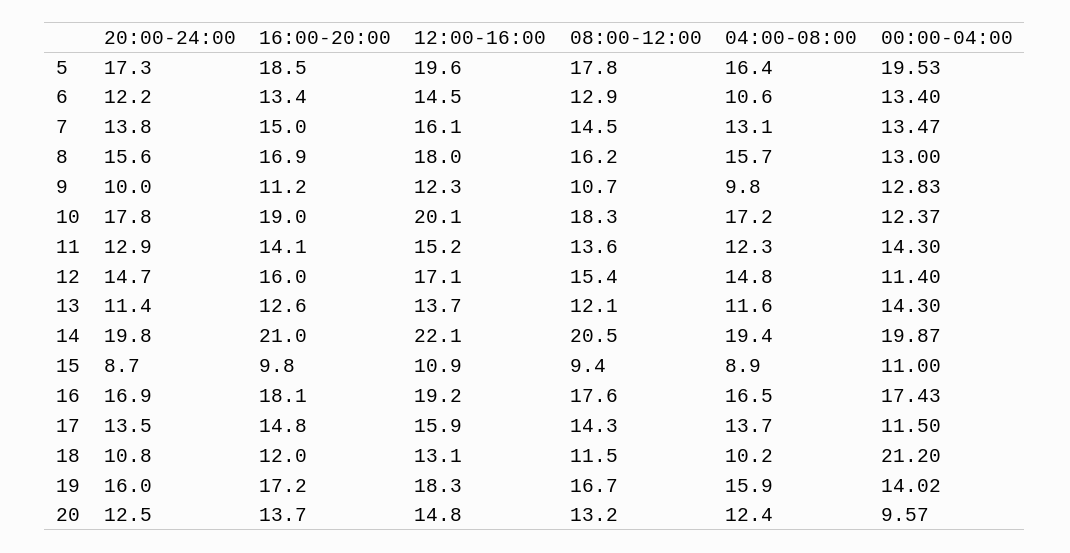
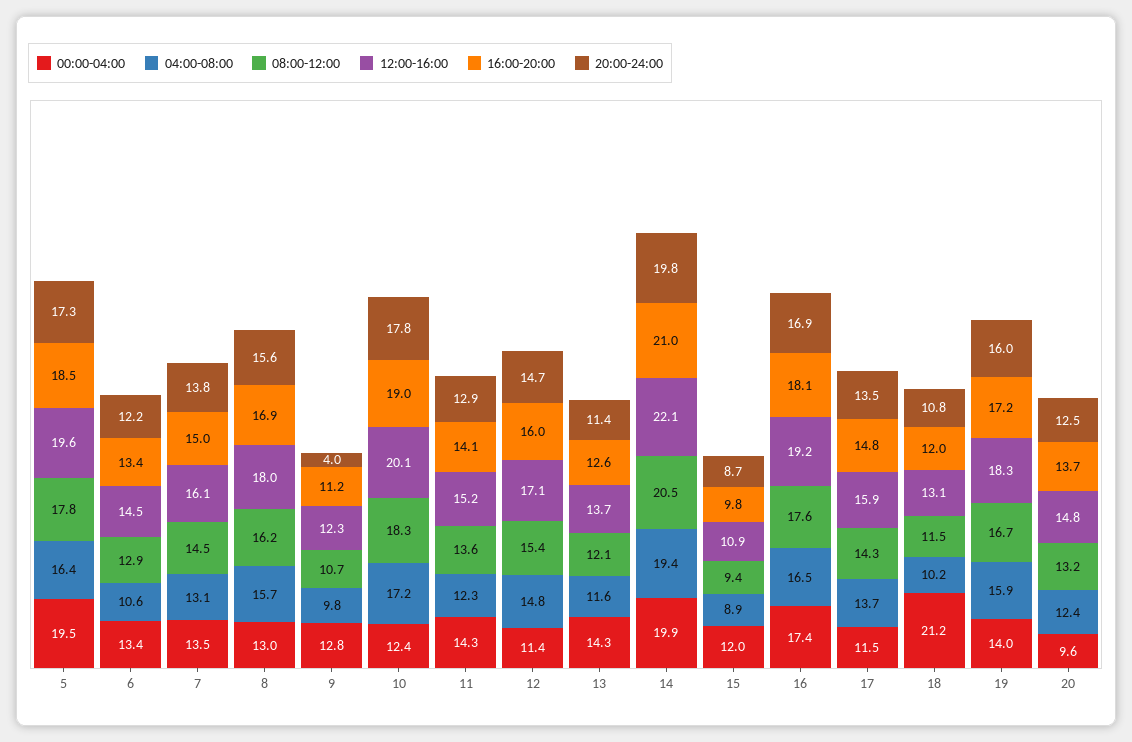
  {
    "20:00-24:00": {
      "5": 17.3,
      "6": 12.2,
      "7": 13.8,
      "8": 15.6,
-     "9": 10,
+     "9": 4,
      "10": 17.8,
      "11": 12.9,
      "12": 14.7,
      "13": 11.4,
      "14": 19.8,
      "15": 8.7,
      "16": 16.9,
      "17": 13.5,
      "18": 10.8,
      "19": 16,
      "20": 12.5
    },
    "16:00-20:00": {
      "5": 18.5,
      "6": 13.4,
      "7": 15,
      "8": 16.9,
      "9": 11.2,
      "10": 19,
      "11": 14.1,
      "12": 16,
      "13": 12.6,
      "14": 21,
      "15": 9.8,
      "16": 18.1,
      "17": 14.8,
      "18": 12,
      "19": 17.2,
      "20": 13.7
    },
    "12:00-16:00": {
      "5": 19.6,
      "6": 14.5,
      "7": 16.1,
      "8": 18,
      "9": 12.3,
      "10": 20.1,
      "11": 15.2,
      "12": 17.1,
      "13": 13.7,
      "14": 22.1,
      "15": 10.9,
      "16": 19.2,
      "17": 15.9,
      "18": 13.1,
      "19": 18.3,
      "20": 14.8
    },
    "08:00-12:00": {
      "5": 17.8,
      "6": 12.9,
      "7": 14.5,
      "8": 16.2,
      "9": 10.7,
      "10": 18.3,
      "11": 13.6,
      "12": 15.4,
      "13": 12.1,
      "14": 20.5,
      "15": 9.4,
      "16": 17.6,
      "17": 14.3,
      "18": 11.5,
      "19": 16.7,
      "20": 13.2
    },
    "04:00-08:00": {
      "5": 16.4,
      "6": 10.6,
      "7": 13.1,
      "8": 15.7,
      "9": 9.8,
      "10": 17.2,
      "11": 12.3,
      "12": 14.8,
      "13": 11.6,
      "14": 19.4,
      "15": 8.9,
      "16": 16.5,
      "17": 13.7,
      "18": 10.2,
      "19": 15.9,
      "20": 12.4
    },
    "00:00-04:00": {
      "5": 19.53,
      "6": 13.4,
      "7": 13.47,
      "8": 13,
      "9": 12.83,
      "10": 12.37,
      "11": 14.3,
      "12": 11.4,
      "13": 14.3,
      "14": 19.87,
-     "15": 11,
+     "15": 12,
      "16": 17.43,
      "17": 11.5,
      "18": 21.2,
      "19": 14.02,
      "20": 9.57
    }
  }

